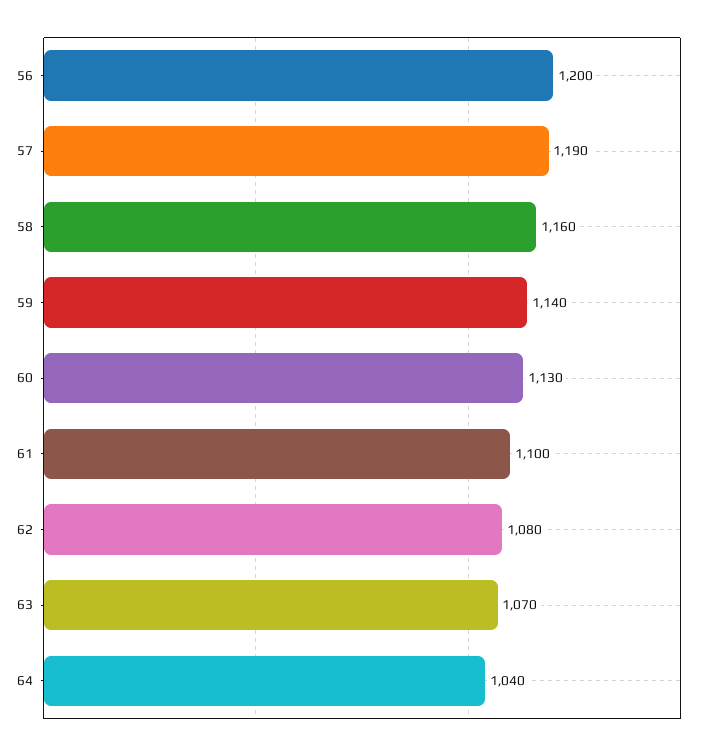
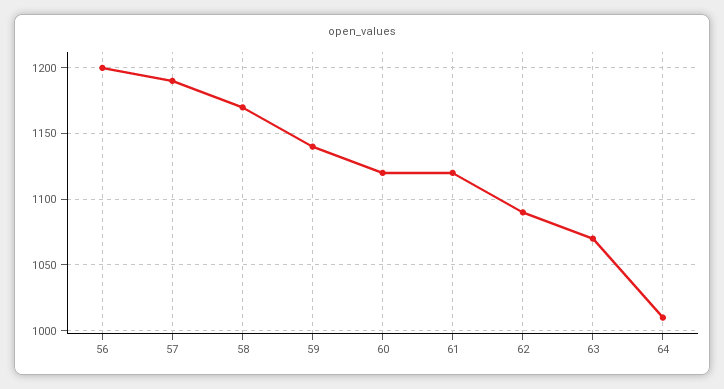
  {
    "56": 1200,
    "57": 1190,
-   "58": 1160,
+   "58": 1170,
    "59": 1140,
-   "60": 1130,
+   "60": 1120,
-   "61": 1100,
+   "61": 1120,
-   "62": 1080,
+   "62": 1090,
    "63": 1070,
-   "64": 1040
+   "64": 1010
  }

